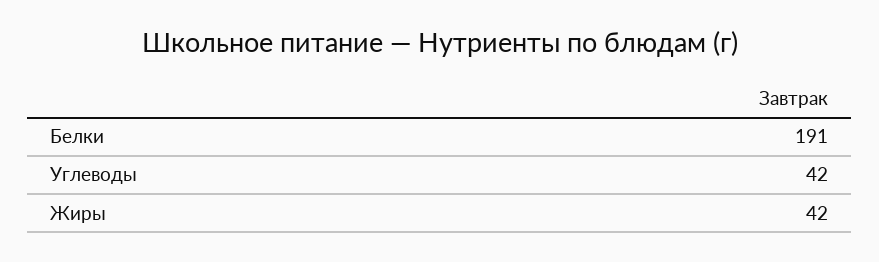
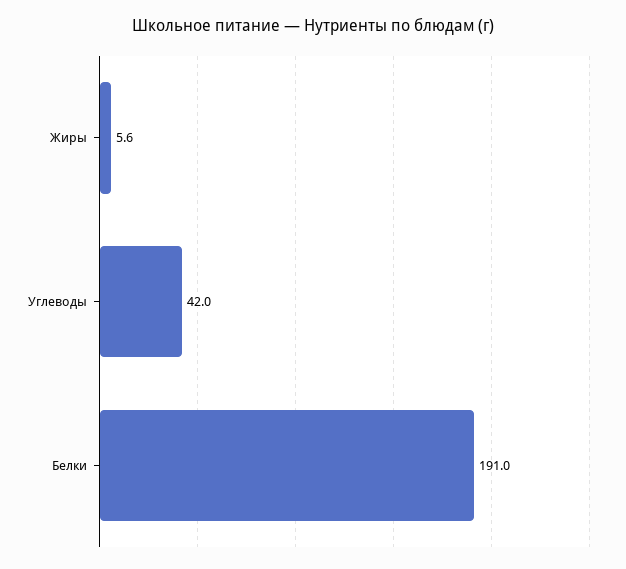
  {
    "Белки": 191,
    "Углеводы": 42,
-   "Жиры": 42
+   "Жиры": 5.6
  }

